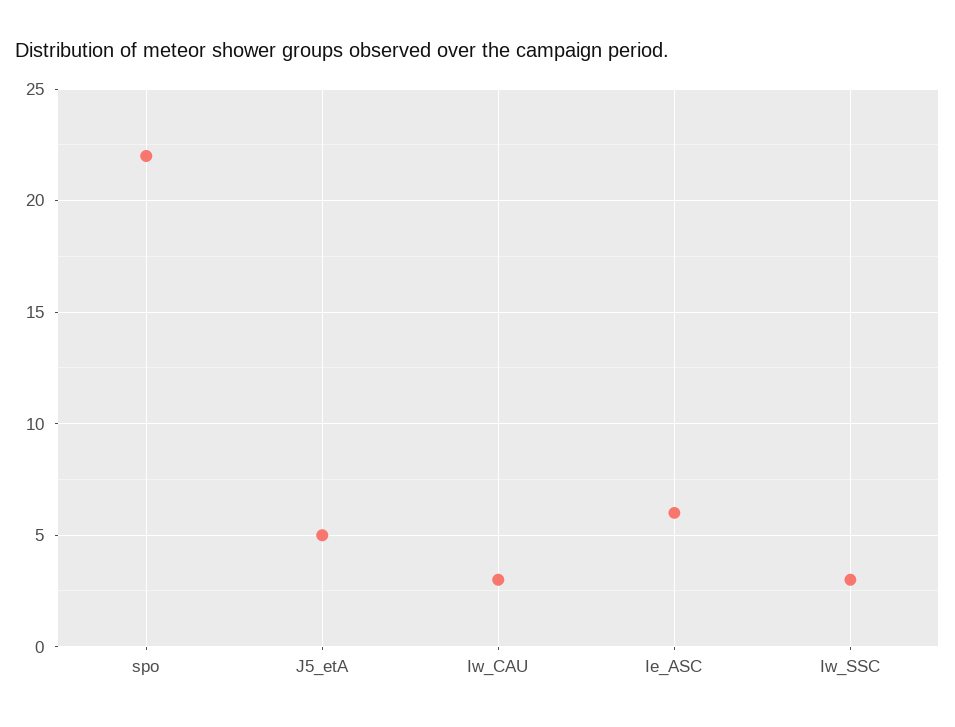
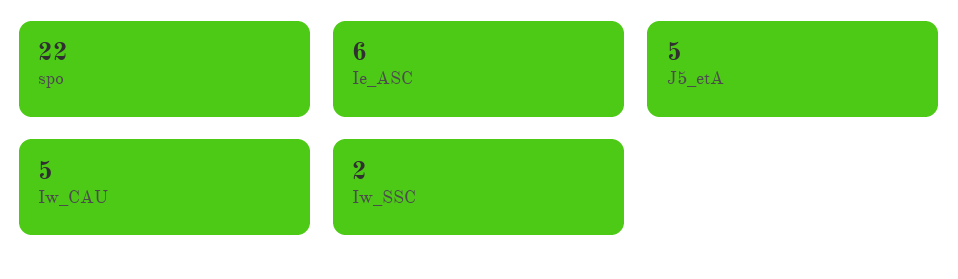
  {
    "spo": 22,
    "J5_etA": 5,
-   "Iw_CAU": 3,
+   "Iw_CAU": 5,
    "Ie_ASC": 6,
-   "Iw_SSC": 3
+   "Iw_SSC": 2
  }

